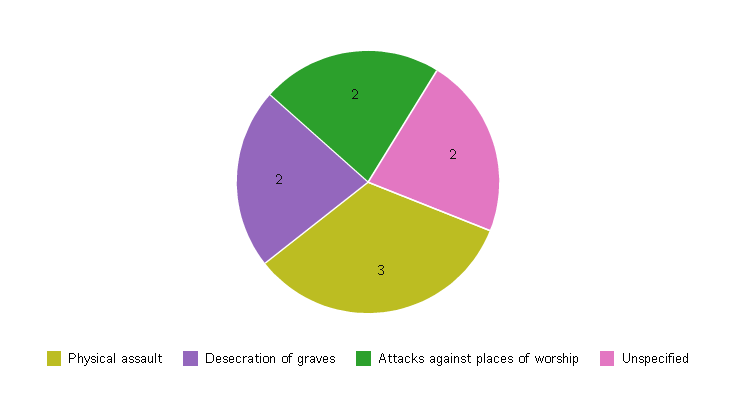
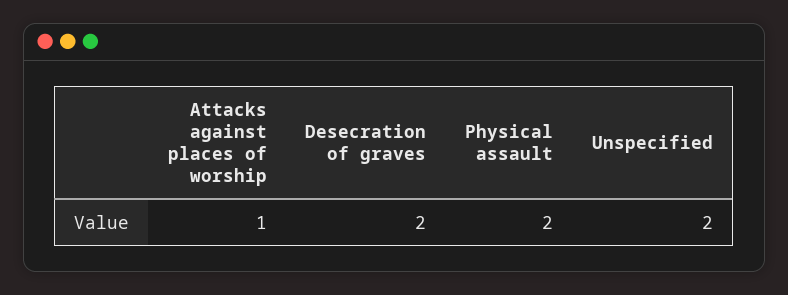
  {
-   "Physical assault": 3,
+   "Physical assault": 2,
    "Desecration of graves": 2,
-   "Attacks against places of worship": 2,
+   "Attacks against places of worship": 1,
    "Unspecified": 2
  }

